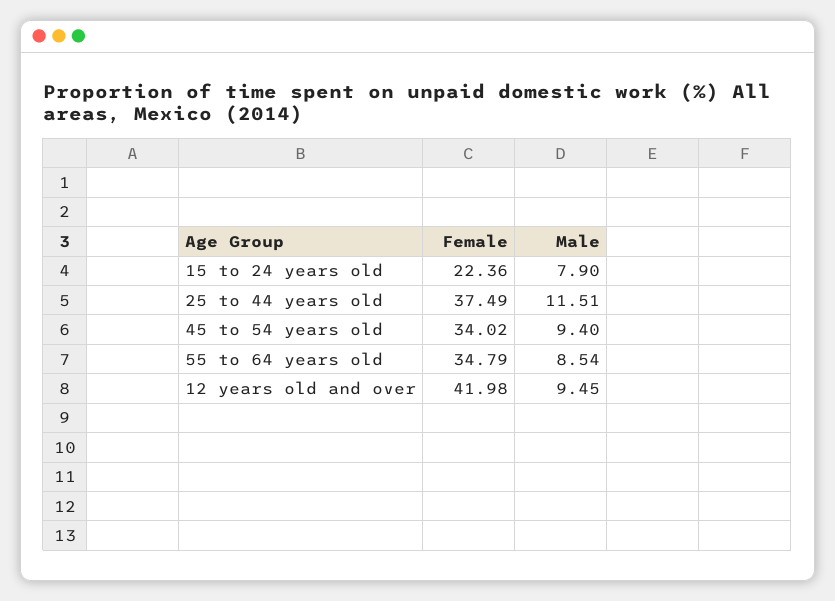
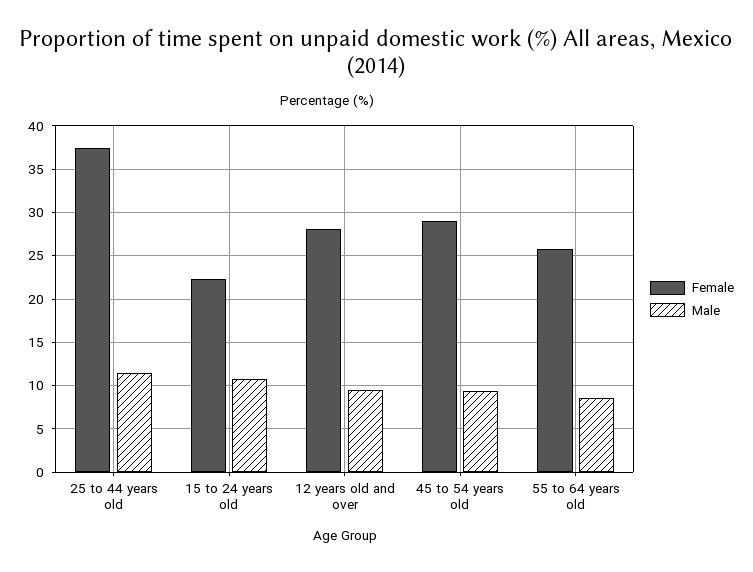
  {
    "Female": {
      "15 to 24 years old": 22.36,
      "25 to 44 years old": 37.49,
-     "45 to 54 years old": 34.02,
+     "45 to 54 years old": 29,
-     "55 to 64 years old": 34.79,
+     "55 to 64 years old": 26,
-     "12 years old and over": 41.98
+     "12 years old and over": 28
    },
    "Male": {
-     "15 to 24 years old": 7.9,
+     "15 to 24 years old": 11,
      "25 to 44 years old": 11.51,
      "45 to 54 years old": 9.4,
      "55 to 64 years old": 8.54,
      "12 years old and over": 9.45
    }
  }

